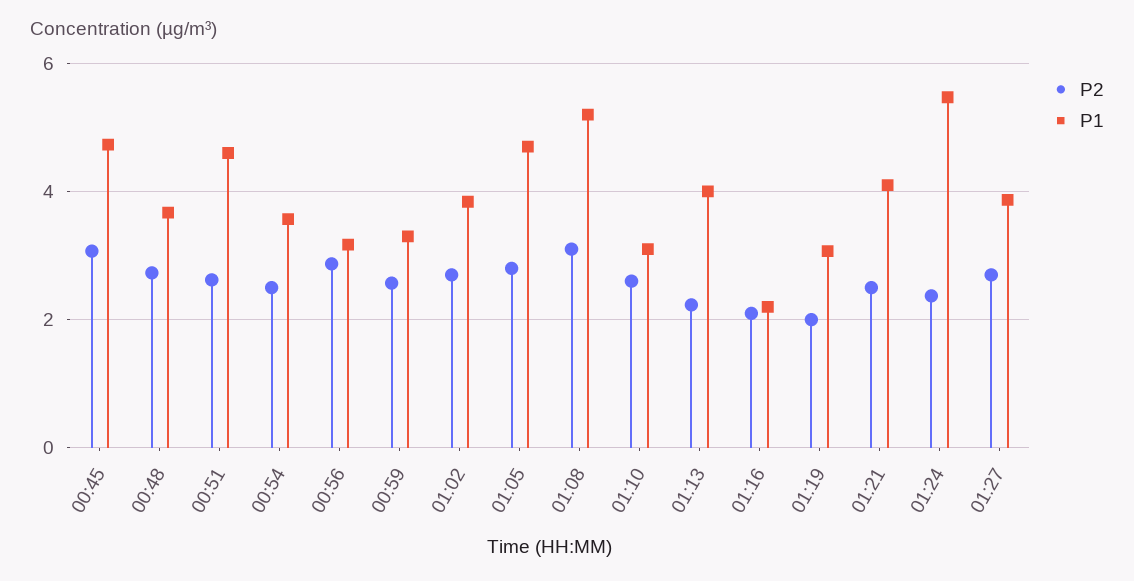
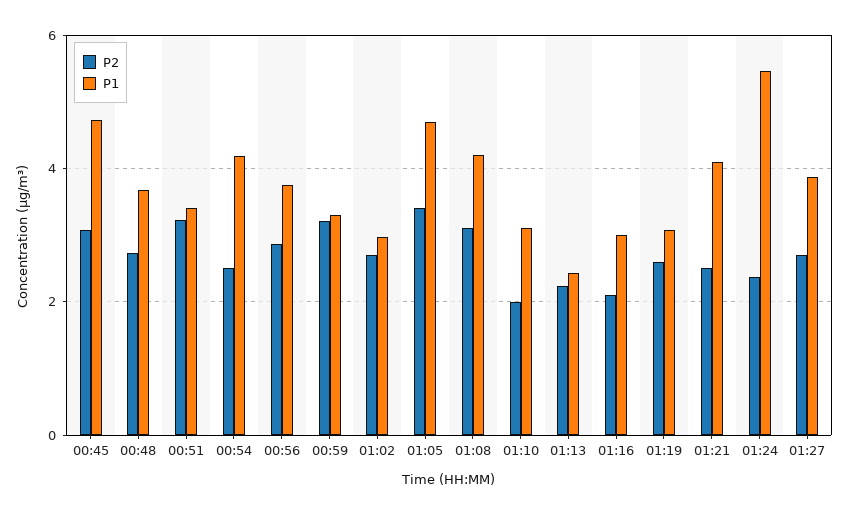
  {
    "P2": {
      "00:45": 3,
      "00:48": 2.8,
-     "00:51": 2.6,
+     "00:51": 3.2,
      "00:54": 2.6,
      "00:56": 2.8,
-     "00:59": 2.6,
+     "00:59": 3.2,
      "01:02": 2.8,
-     "01:05": 2.8,
+     "01:05": 3.4,
      "01:08": 3.2,
-     "01:10": 2.6,
+     "01:10": 2,
      "01:13": 2.2,
      "01:16": 2.2,
-     "01:19": 2,
+     "01:19": 2.6,
      "01:21": 2.6,
      "01:24": 2.4,
      "01:27": 2.8
    },
    "P1": {
      "00:45": 4.8,
      "00:48": 3.6,
-     "00:51": 4.6,
+     "00:51": 3.4,
-     "00:54": 3.6,
+     "00:54": 4.2,
-     "00:56": 3.2,
+     "00:56": 3.8,
      "00:59": 3.4,
-     "01:02": 3.8,
+     "01:02": 3,
      "01:05": 4.8,
-     "01:08": 5.2,
+     "01:08": 4.2,
      "01:10": 3.2,
-     "01:13": 4,
+     "01:13": 2.4,
-     "01:16": 2.2,
+     "01:16": 3,
      "01:19": 3,
      "01:21": 4.2,
      "01:24": 5.4,
      "01:27": 3.8
    }
  }

